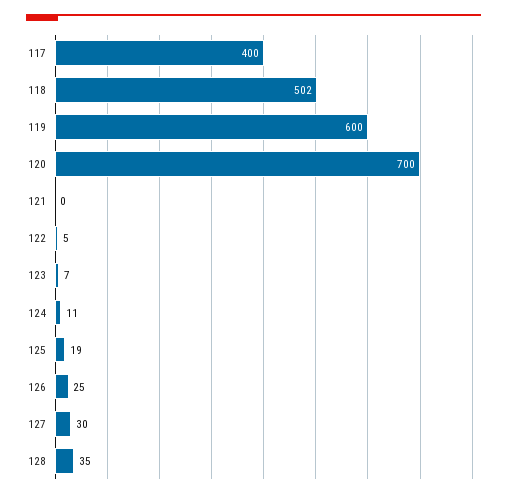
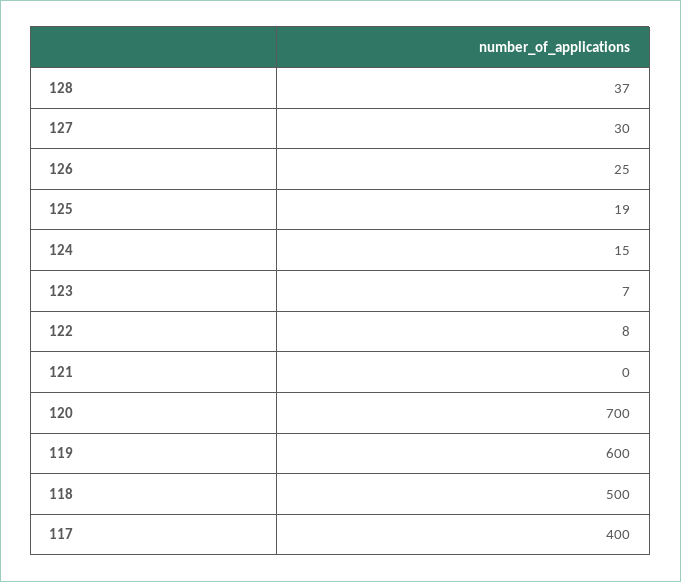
  {
    "117": 400,
-   "118": 502,
+   "118": 500,
    "119": 600,
    "120": 700,
    "121": 0,
-   "122": 5,
+   "122": 8,
    "123": 7,
-   "124": 11,
+   "124": 15,
    "125": 19,
    "126": 25,
    "127": 30,
-   "128": 35
+   "128": 37
  }

